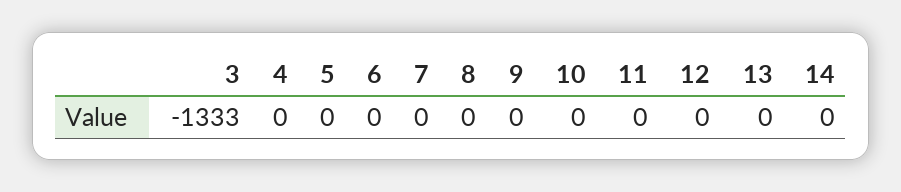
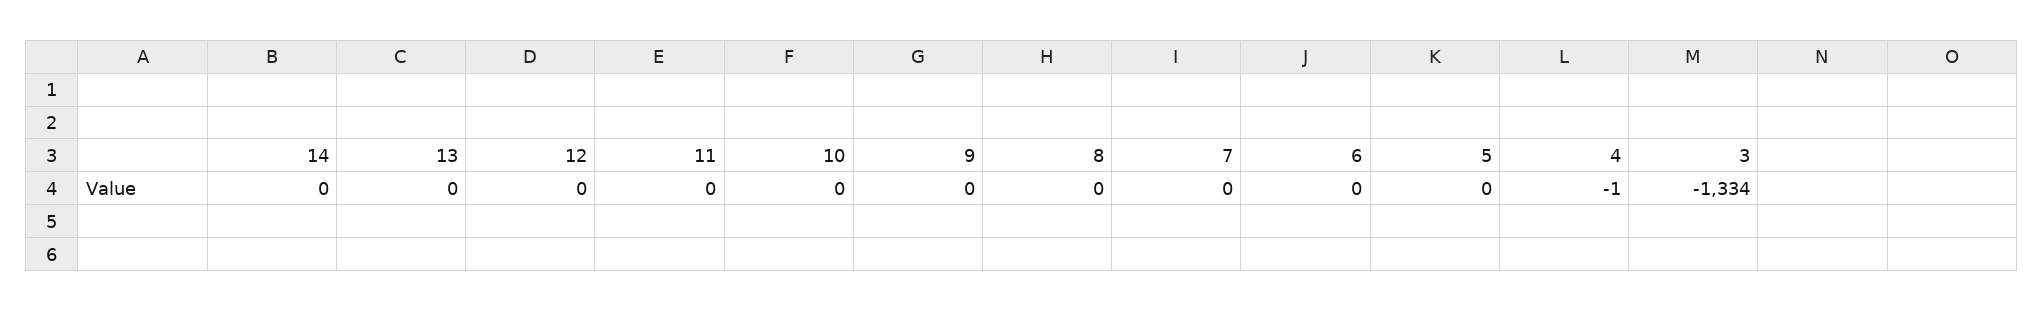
  {
-   "3": -1333,
+   "3": -1334,
-   "4": 0,
+   "4": -1,
    "5": 0,
    "6": 0,
    "7": 0,
    "8": 0,
    "9": 0,
    "10": 0,
    "11": 0,
    "12": 0,
    "13": 0,
    "14": 0
  }

